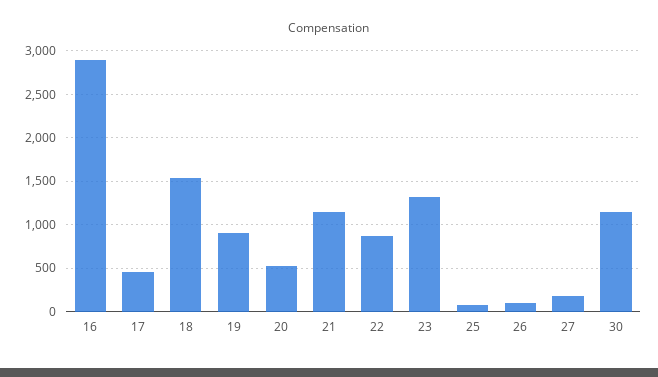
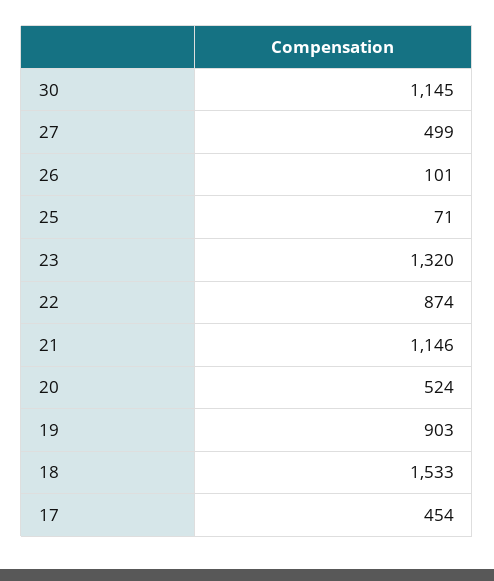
  {
-   "16": 2900,
    "17": 454,
    "18": 1533,
    "19": 903,
    "20": 524,
    "21": 1146,
    "22": 874,
    "23": 1320,
    "25": 71,
    "26": 101,
-   "27": 200,
+   "27": 499,
    "30": 1145
  }

